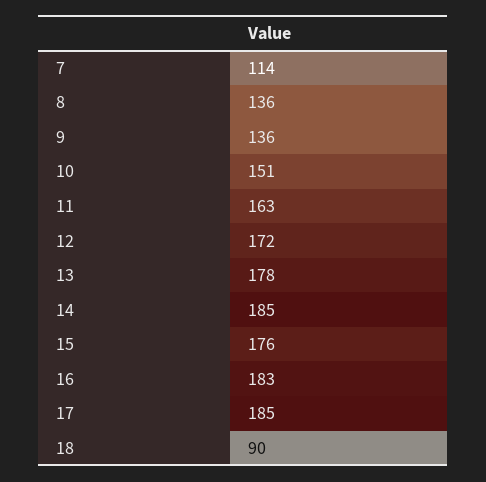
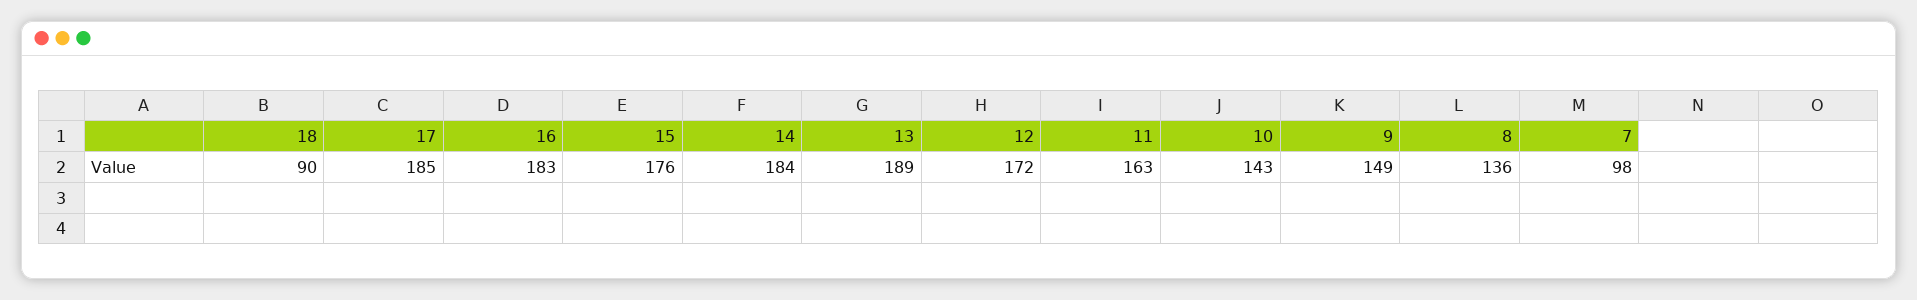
  {
-   "7": 114,
+   "7": 98,
    "8": 136,
-   "9": 136,
+   "9": 149,
-   "10": 151,
+   "10": 143,
    "11": 163,
    "12": 172,
-   "13": 178,
+   "13": 189,
-   "14": 185,
+   "14": 184,
    "15": 176,
    "16": 183,
    "17": 185,
    "18": 90
  }

